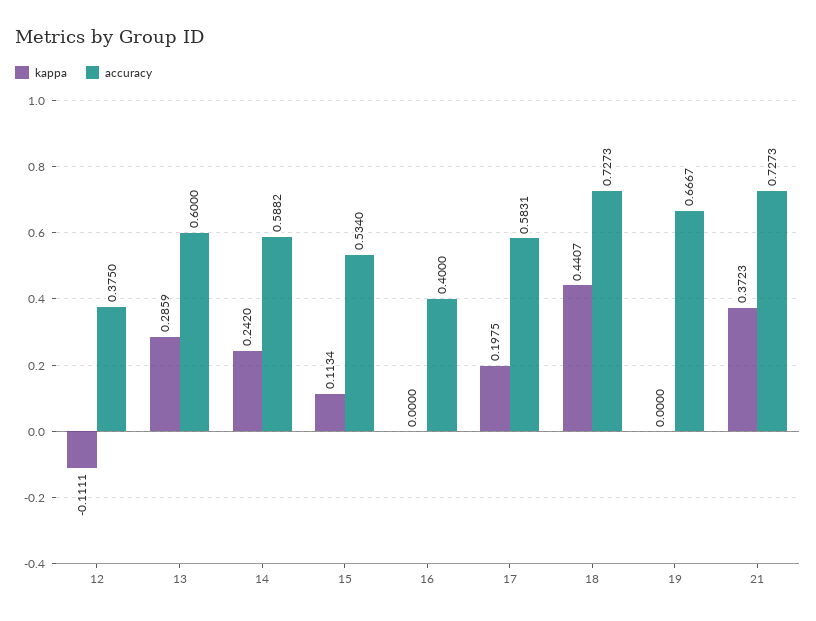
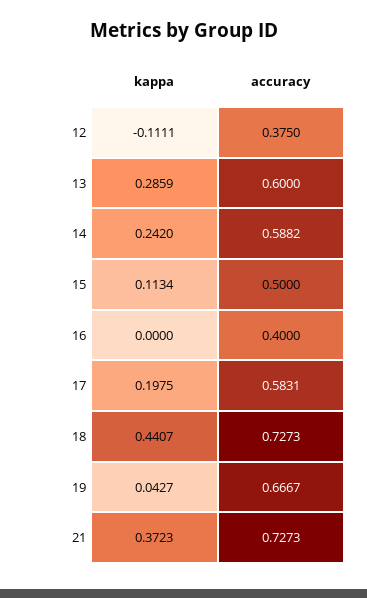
  {
    "kappa": {
      "12": -0.1111,
      "13": 0.2859,
      "14": 0.242,
      "15": 0.1134,
      "16": 0,
      "17": 0.1975,
      "18": 0.4407,
-     "19": 0,
+     "19": 0.0427,
      "21": 0.3723
    },
    "accuracy": {
      "12": 0.375,
      "13": 0.6,
      "14": 0.5882,
-     "15": 0.534,
+     "15": 0.5,
      "16": 0.4,
      "17": 0.5831,
      "18": 0.7273,
      "19": 0.6667,
      "21": 0.7273
    }
  }

